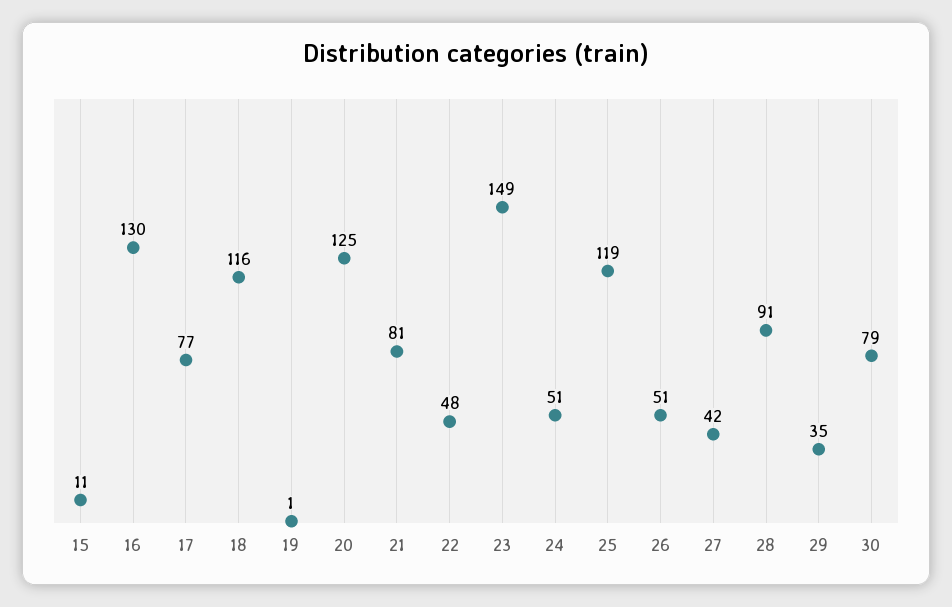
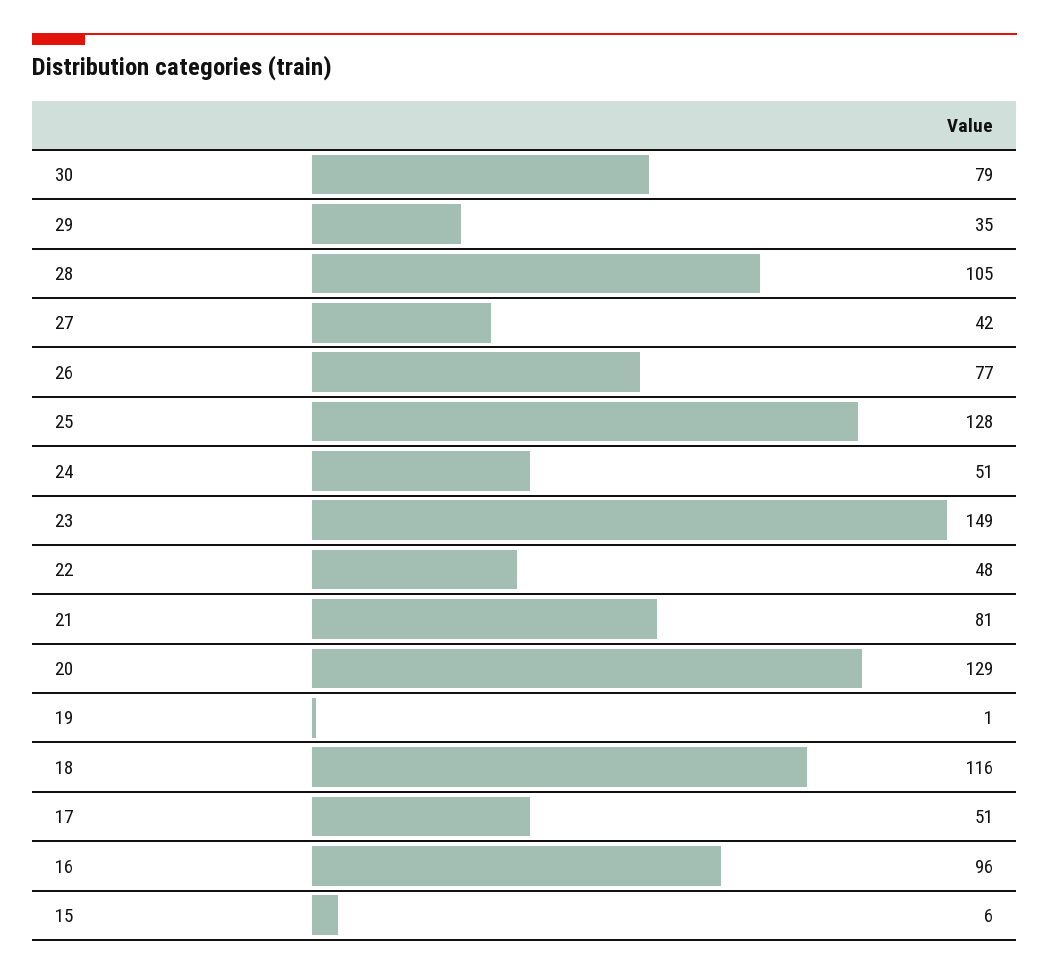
  {
-   "15": 11,
+   "15": 6,
-   "16": 130,
+   "16": 96,
-   "17": 77,
+   "17": 51,
    "18": 116,
    "19": 1,
-   "20": 125,
+   "20": 129,
    "21": 81,
    "22": 48,
    "23": 149,
    "24": 51,
-   "25": 119,
+   "25": 128,
-   "26": 51,
+   "26": 77,
    "27": 42,
-   "28": 91,
+   "28": 105,
    "29": 35,
    "30": 79
  }

